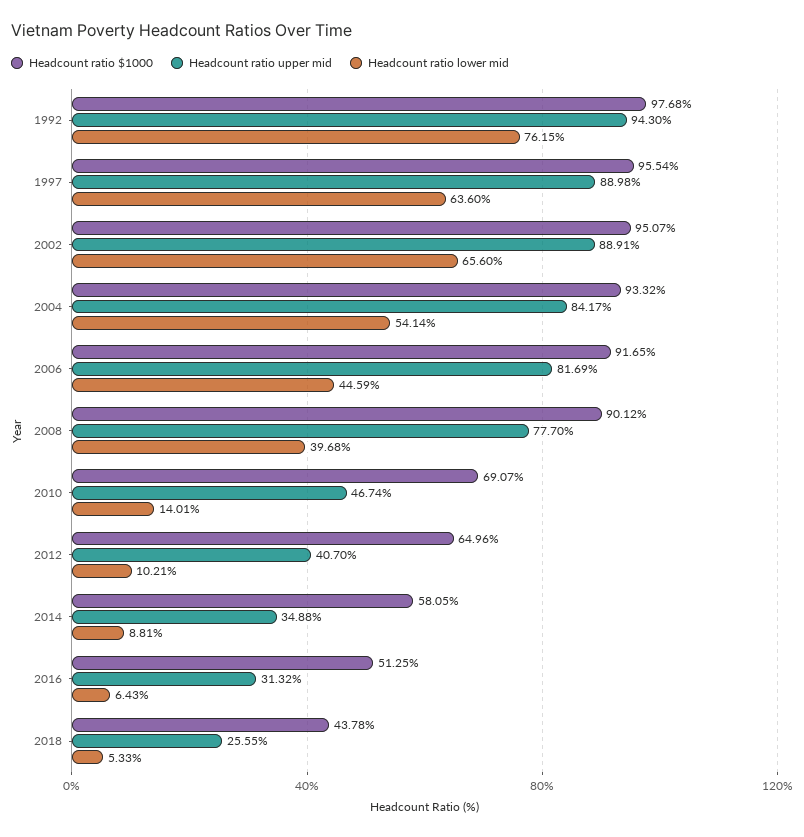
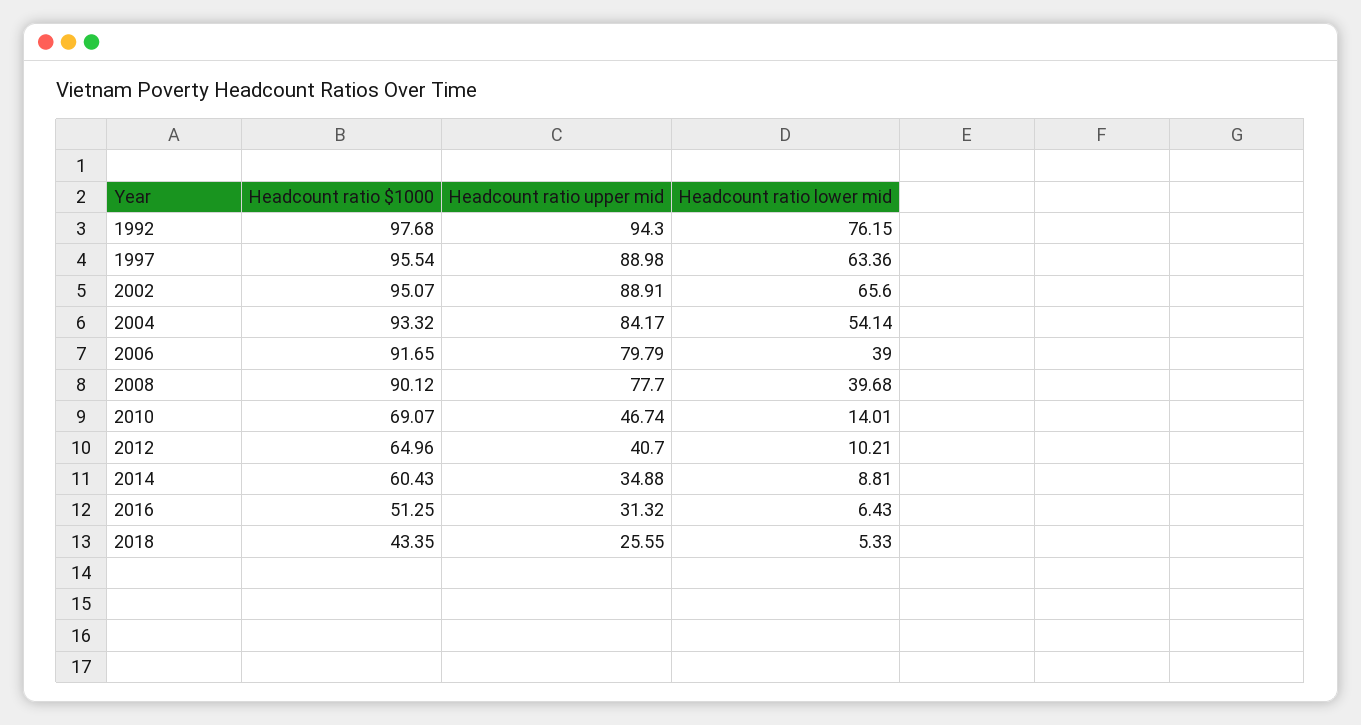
  {
    "Headcount ratio $1000": {
      "1992": 97.68,
      "1997": 95.54,
      "2002": 95.07,
      "2004": 93.32,
      "2006": 91.65,
      "2008": 90.12,
      "2010": 69.07,
      "2012": 64.96,
-     "2014": 58.05,
+     "2014": 60.43,
      "2016": 51.25,
-     "2018": 43.78
+     "2018": 43.35
    },
    "Headcount ratio upper mid": {
      "1992": 94.3,
      "1997": 88.98,
      "2002": 88.91,
      "2004": 84.17,
-     "2006": 81.69,
+     "2006": 79.79,
      "2008": 77.7,
      "2010": 46.74,
      "2012": 40.7,
      "2014": 34.88,
      "2016": 31.32,
      "2018": 25.55
    },
    "Headcount ratio lower mid": {
      "1992": 76.15,
-     "1997": 63.6,
+     "1997": 63.36,
      "2002": 65.6,
      "2004": 54.14,
-     "2006": 44.59,
+     "2006": 39,
      "2008": 39.68,
      "2010": 14.01,
      "2012": 10.21,
      "2014": 8.81,
      "2016": 6.43,
      "2018": 5.33
    }
  }

